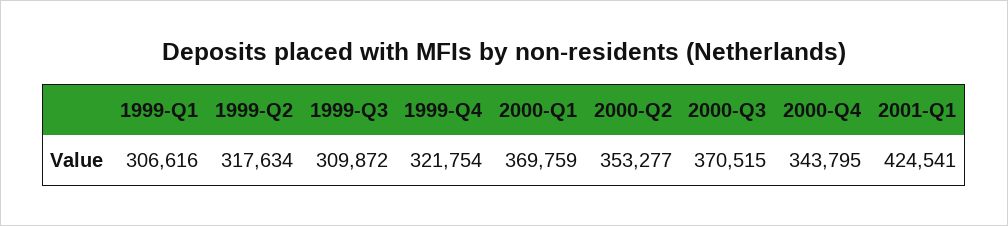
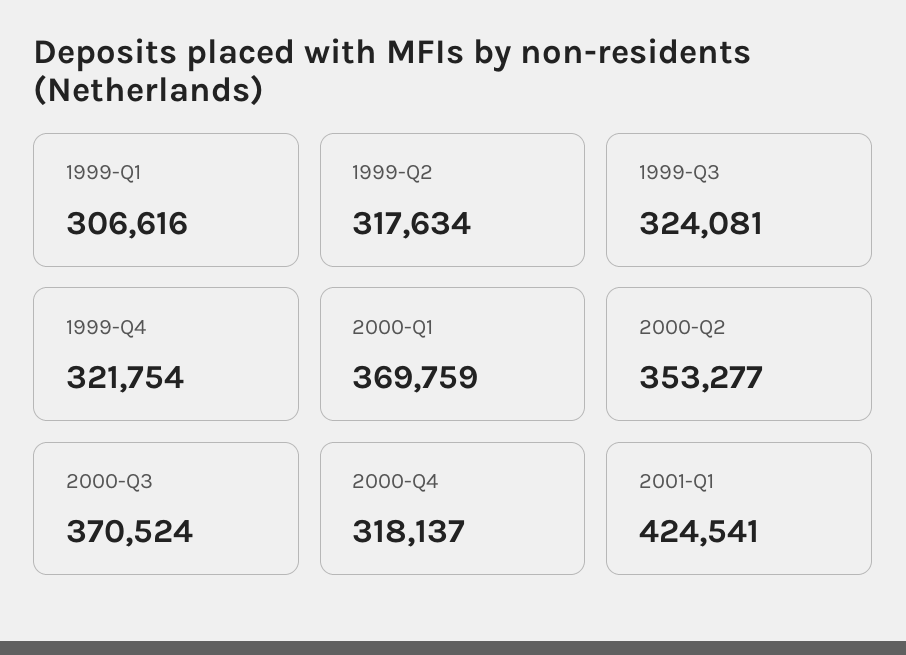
  {
    "1999-Q1": 306616,
    "1999-Q2": 317634,
-   "1999-Q3": 309872,
+   "1999-Q3": 324081,
    "1999-Q4": 321754,
    "2000-Q1": 369759,
    "2000-Q2": 353277,
-   "2000-Q3": 370515,
+   "2000-Q3": 370524,
-   "2000-Q4": 343795,
+   "2000-Q4": 318137,
    "2001-Q1": 424541
  }

